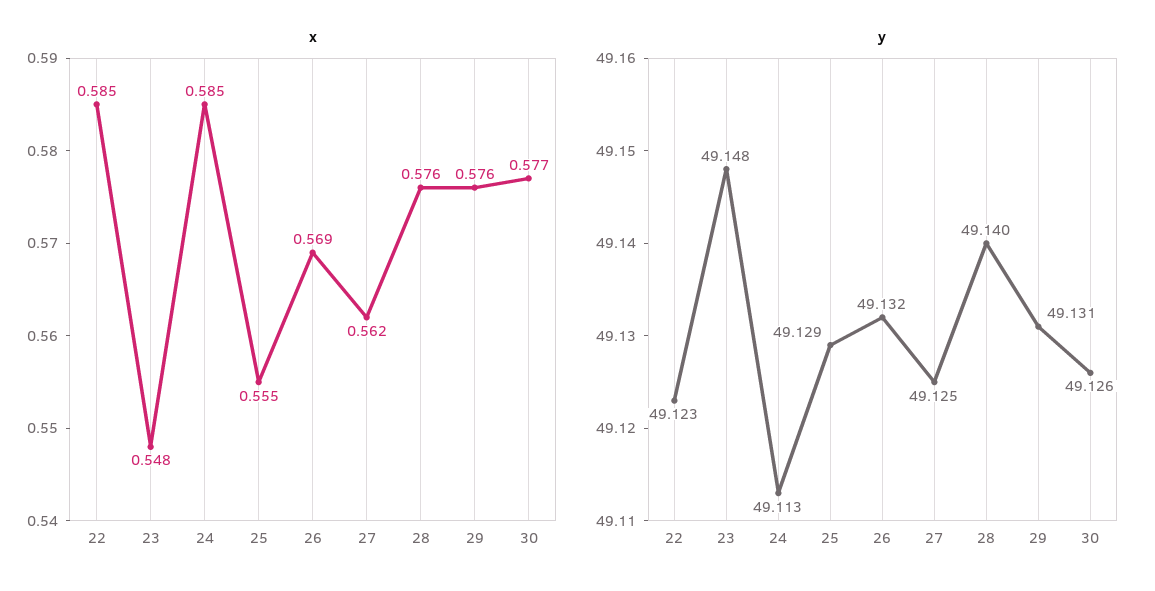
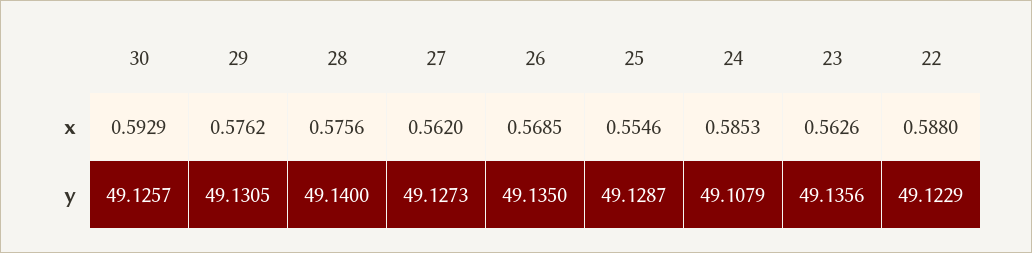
  {
    "x": {
-     "22": 0.585,
+     "22": 0.588,
-     "23": 0.548,
+     "23": 0.5626,
      "24": 0.5853,
      "25": 0.5546,
      "26": 0.5685,
      "27": 0.562,
      "28": 0.5756,
      "29": 0.5762,
-     "30": 0.577
+     "30": 0.5929
    },
    "y": {
      "22": 49.1229,
-     "23": 49.148,
+     "23": 49.1356,
-     "24": 49.113,
+     "24": 49.1079,
      "25": 49.1287,
-     "26": 49.132,
+     "26": 49.135,
-     "27": 49.125,
+     "27": 49.1273,
      "28": 49.14,
      "29": 49.1305,
      "30": 49.1257
    }
  }

